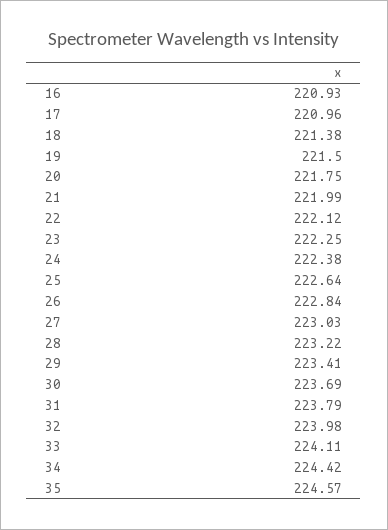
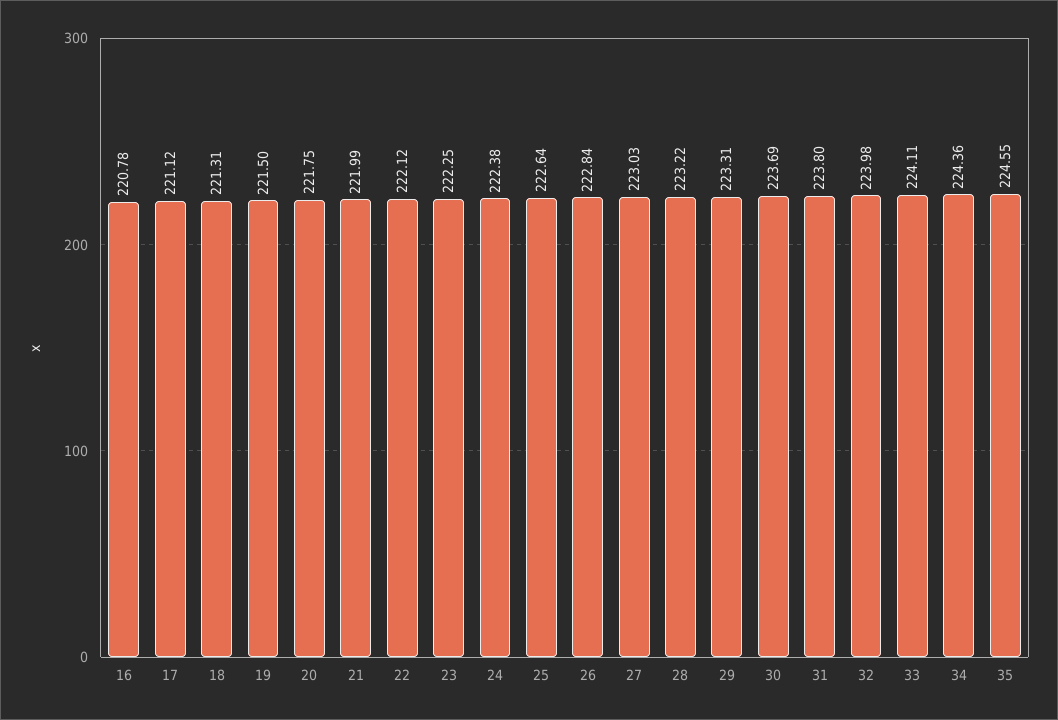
  {
-   "16": 220.93,
+   "16": 220.78,
-   "17": 220.96,
+   "17": 221.12,
-   "18": 221.38,
+   "18": 221.31,
    "19": 221.5,
    "20": 221.75,
    "21": 221.99,
    "22": 222.12,
    "23": 222.25,
    "24": 222.38,
    "25": 222.64,
    "26": 222.84,
    "27": 223.03,
    "28": 223.22,
-   "29": 223.41,
+   "29": 223.31,
    "30": 223.69,
-   "31": 223.79,
+   "31": 223.8,
    "32": 223.98,
    "33": 224.11,
-   "34": 224.42,
+   "34": 224.36,
-   "35": 224.57
+   "35": 224.55
  }

